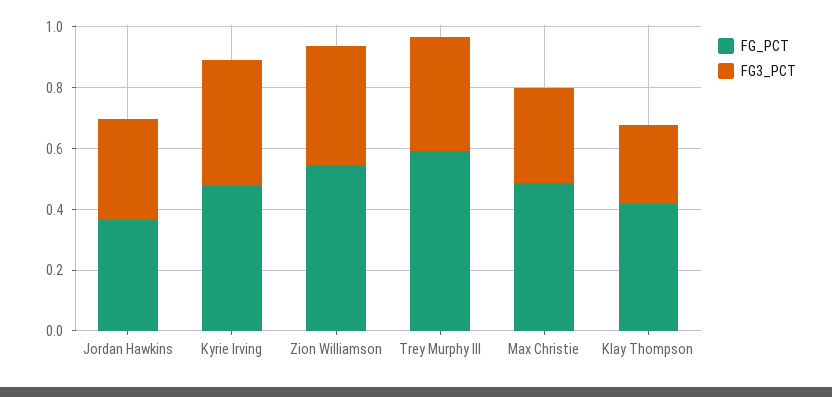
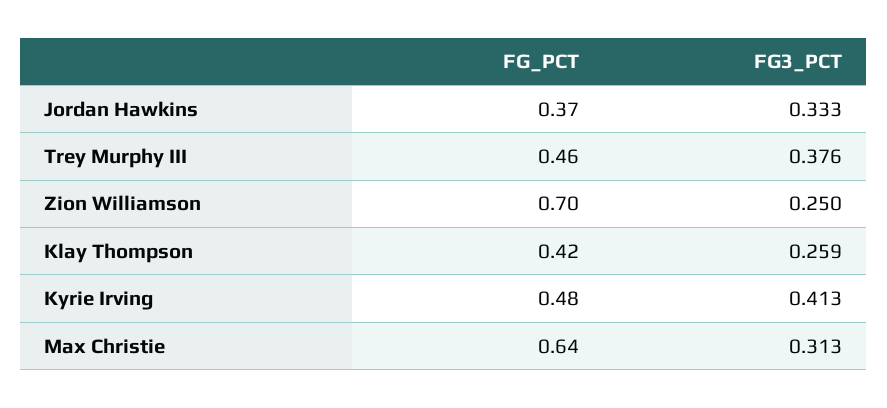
  {
    "FG_PCT": {
      "Jordan Hawkins": 0.37,
      "Kyrie Irving": 0.48,
-     "Zion Williamson": 0.55,
+     "Zion Williamson": 0.7,
-     "Trey Murphy III": 0.6,
+     "Trey Murphy III": 0.46,
-     "Max Christie": 0.5,
+     "Max Christie": 0.64,
      "Klay Thompson": 0.42
    },
    "FG3_PCT": {
      "Jordan Hawkins": 0.333,
      "Kyrie Irving": 0.413,
-     "Zion Williamson": 0.4,
+     "Zion Williamson": 0.25,
      "Trey Murphy III": 0.376,
      "Max Christie": 0.313,
      "Klay Thompson": 0.259
    }
  }

